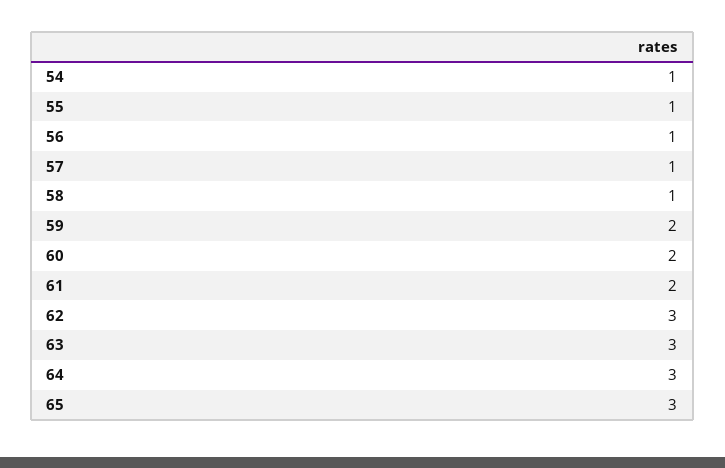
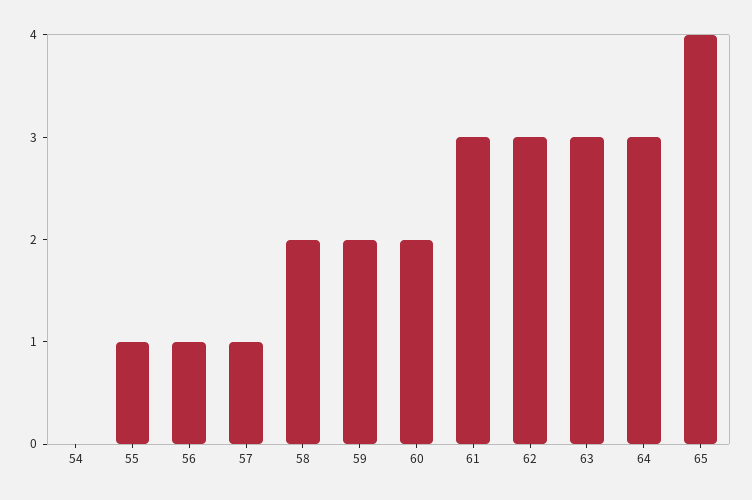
  {
-   "54": 1,
+   "54": 0,
    "55": 1,
    "56": 1,
    "57": 1,
-   "58": 1,
+   "58": 2,
    "59": 2,
    "60": 2,
-   "61": 2,
+   "61": 3,
    "62": 3,
    "63": 3,
    "64": 3,
-   "65": 3
+   "65": 4
  }

